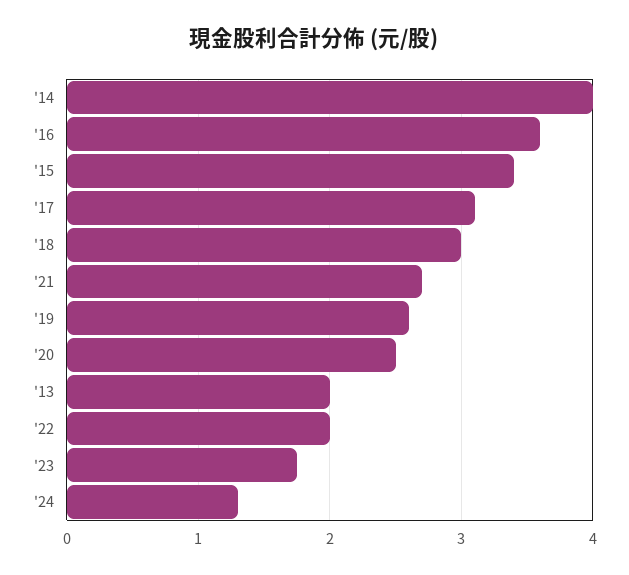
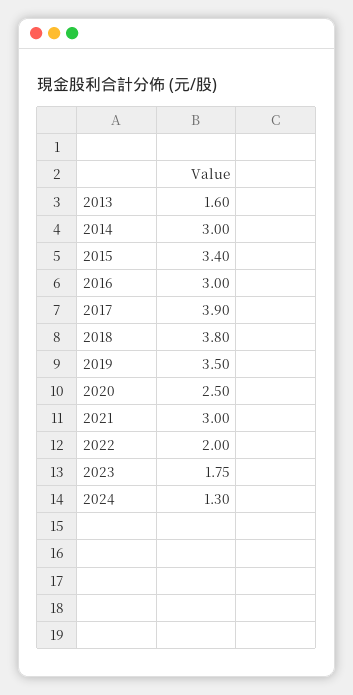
  {
-   "'14": 4,
+   "'14": 3,
-   "'16": 3.6,
+   "'16": 3,
    "'15": 3.4,
-   "'17": 3.1,
+   "'17": 3.9,
-   "'18": 3,
+   "'18": 3.8,
-   "'21": 2.7,
+   "'21": 3,
-   "'19": 2.6,
+   "'19": 3.5,
    "'20": 2.5,
-   "'13": 2,
+   "'13": 1.6,
    "'22": 2,
    "'23": 1.75,
    "'24": 1.3
  }

